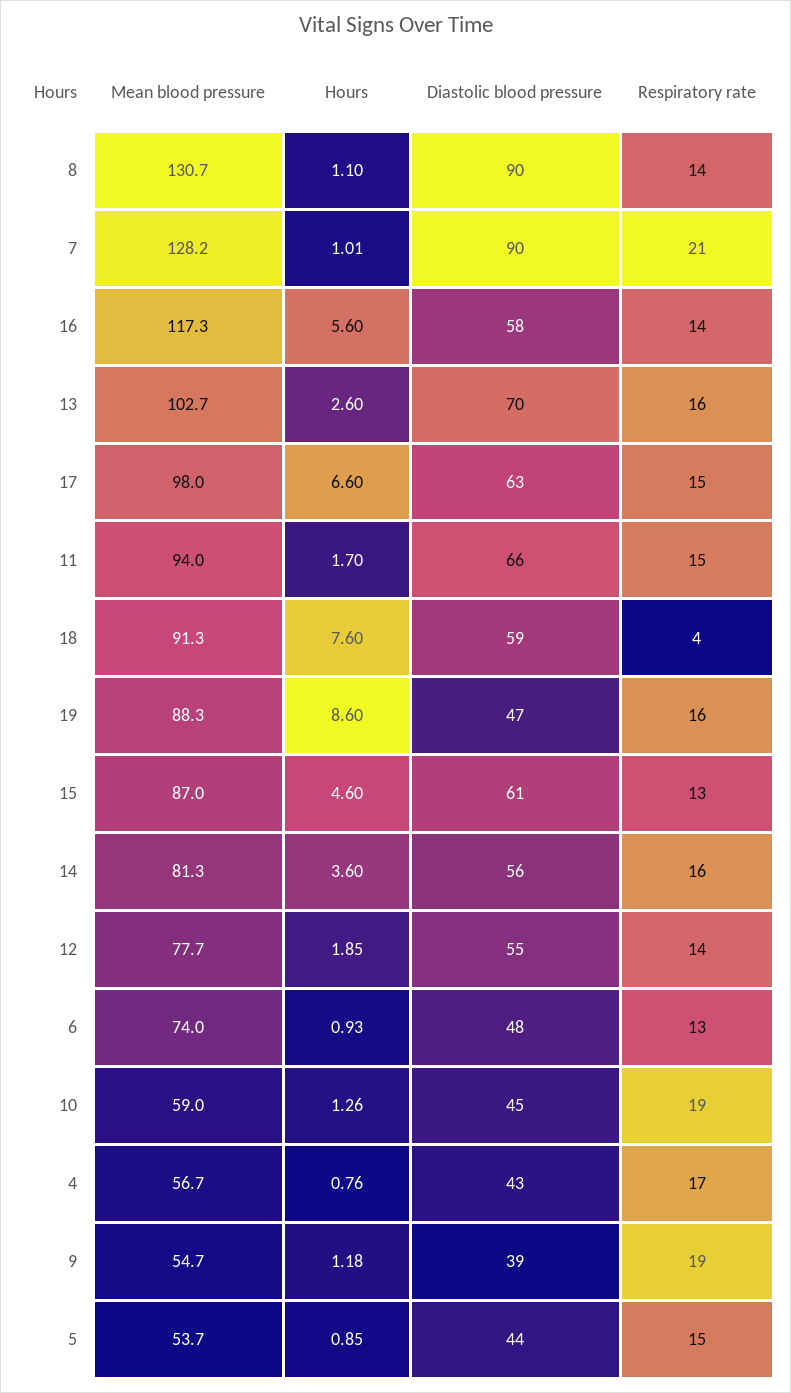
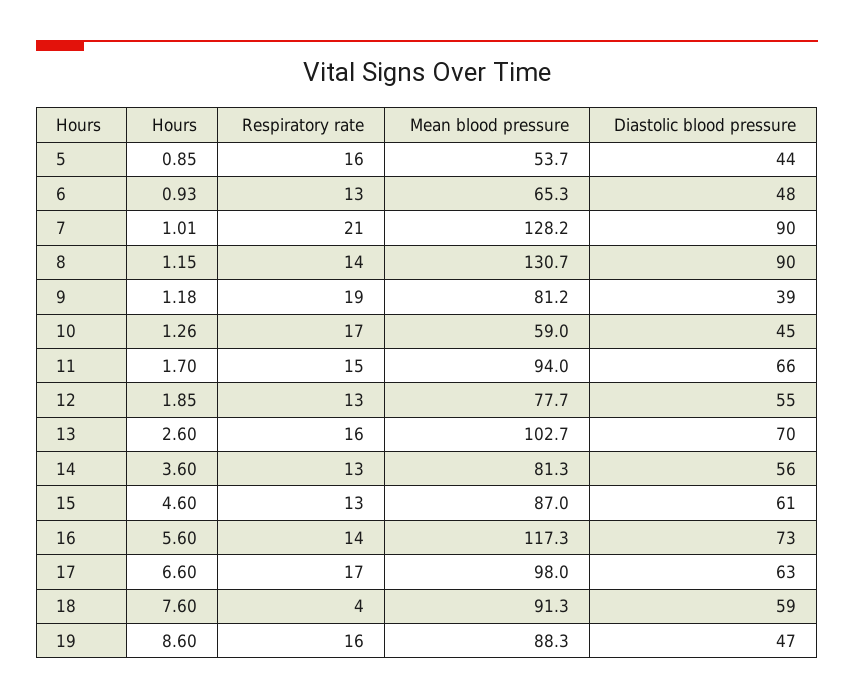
  {
    "Mean blood pressure": {
      "8": 130.7,
      "7": 128.2,
      "16": 117.3,
      "13": 102.7,
      "17": 98,
      "11": 94,
      "18": 91.3,
      "19": 88.3,
      "15": 87,
      "14": 81.3,
      "12": 77.7,
-     "6": 74,
+     "6": 65.3,
      "10": 59,
-     "4": 56.7,
-     "9": 54.7,
+     "9": 81.2,
      "5": 53.7
    },
    "Hours": {
-     "8": 1.1,
+     "8": 1.15,
      "7": 1.01,
      "16": 5.6,
      "13": 2.6,
      "17": 6.6,
      "11": 1.7,
      "18": 7.6,
      "19": 8.6,
      "15": 4.6,
      "14": 3.6,
      "12": 1.85,
      "6": 0.93,
      "10": 1.26,
-     "4": 0.76,
      "9": 1.18,
      "5": 0.85
    },
    "Diastolic blood pressure": {
      "8": 90,
      "7": 90,
-     "16": 58,
+     "16": 73,
      "13": 70,
      "17": 63,
      "11": 66,
      "18": 59,
      "19": 47,
      "15": 61,
      "14": 56,
      "12": 55,
      "6": 48,
      "10": 45,
-     "4": 43,
      "9": 39,
      "5": 44
    },
    "Respiratory rate": {
      "8": 14,
      "7": 21,
      "16": 14,
      "13": 16,
-     "17": 15,
+     "17": 17,
      "11": 15,
      "18": 4,
      "19": 16,
      "15": 13,
-     "14": 16,
+     "14": 13,
-     "12": 14,
+     "12": 13,
      "6": 13,
-     "10": 19,
+     "10": 17,
-     "4": 17,
      "9": 19,
-     "5": 15
+     "5": 16
    }
  }

